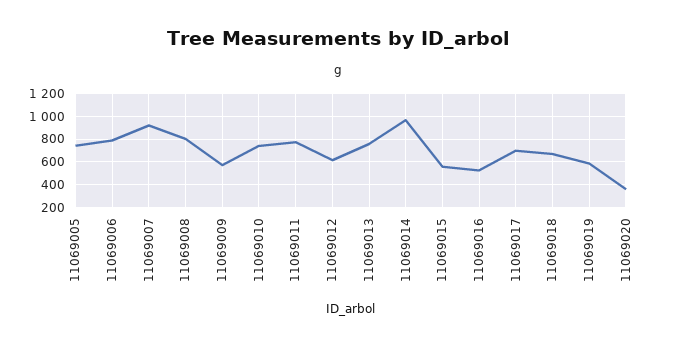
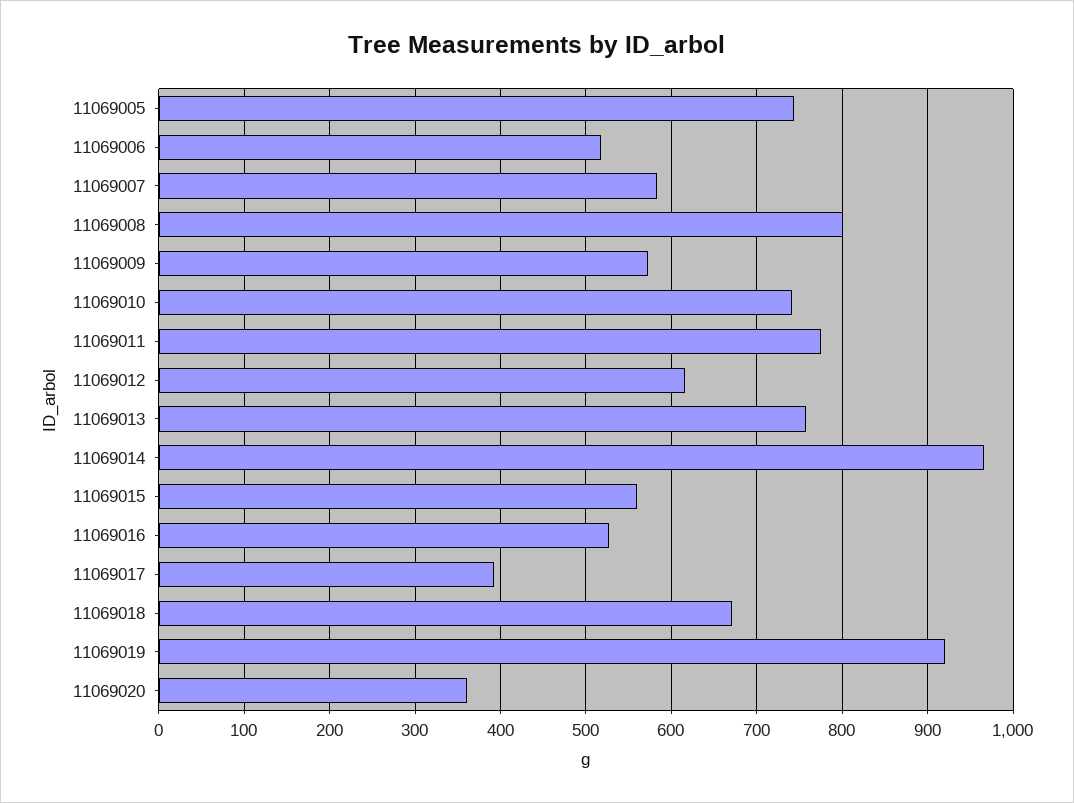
  {
    "11069005": 740,
-   "11069006": 800,
+   "11069006": 520,
-   "11069007": 900,
+   "11069007": 580,
    "11069008": 800,
    "11069009": 570,
    "11069010": 740,
    "11069011": 770,
    "11069012": 620,
    "11069013": 760,
    "11069014": 970,
    "11069015": 560,
    "11069016": 530,
-   "11069017": 700,
+   "11069017": 390,
    "11069018": 670,
-   "11069019": 600,
+   "11069019": 920,
    "11069020": 360
  }

